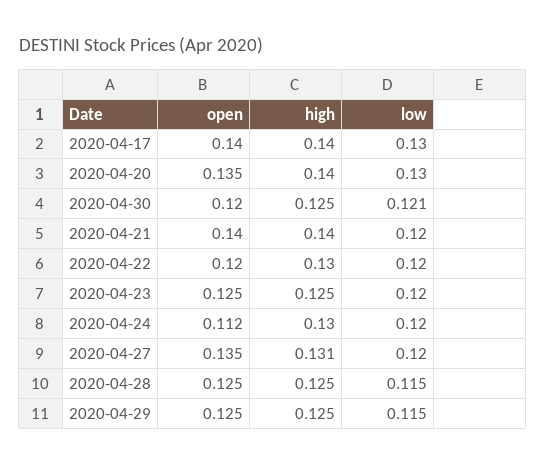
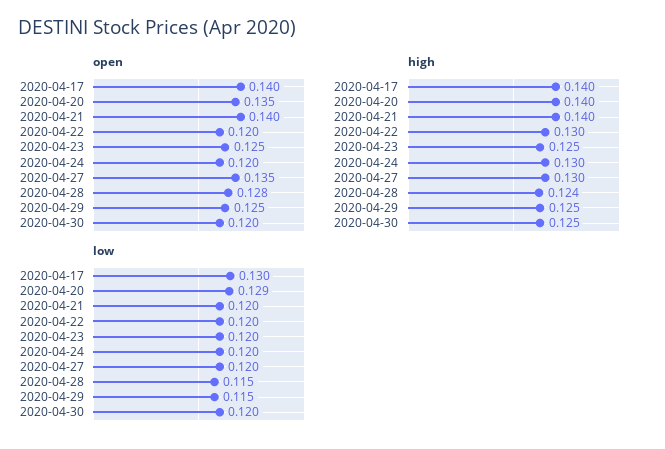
  {
    "open": {
      "2020-04-17": 0.14,
      "2020-04-20": 0.135,
      "2020-04-30": 0.12,
      "2020-04-21": 0.14,
      "2020-04-22": 0.12,
      "2020-04-23": 0.125,
-     "2020-04-24": 0.112,
+     "2020-04-24": 0.12,
      "2020-04-27": 0.135,
-     "2020-04-28": 0.125,
+     "2020-04-28": 0.128,
      "2020-04-29": 0.125
    },
    "high": {
      "2020-04-17": 0.14,
      "2020-04-20": 0.14,
      "2020-04-30": 0.125,
      "2020-04-21": 0.14,
      "2020-04-22": 0.13,
      "2020-04-23": 0.125,
      "2020-04-24": 0.13,
-     "2020-04-27": 0.131,
+     "2020-04-27": 0.13,
-     "2020-04-28": 0.125,
+     "2020-04-28": 0.124,
      "2020-04-29": 0.125
    },
    "low": {
      "2020-04-17": 0.13,
-     "2020-04-20": 0.13,
+     "2020-04-20": 0.129,
-     "2020-04-30": 0.121,
+     "2020-04-30": 0.12,
      "2020-04-21": 0.12,
      "2020-04-22": 0.12,
      "2020-04-23": 0.12,
      "2020-04-24": 0.12,
      "2020-04-27": 0.12,
      "2020-04-28": 0.115,
      "2020-04-29": 0.115
    }
  }

